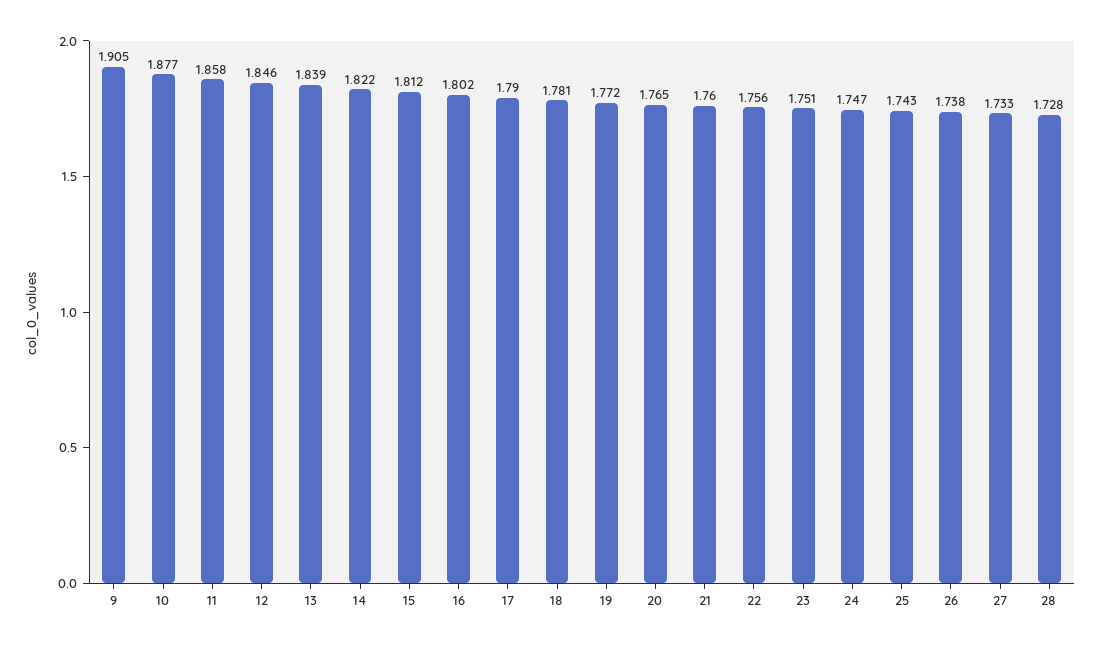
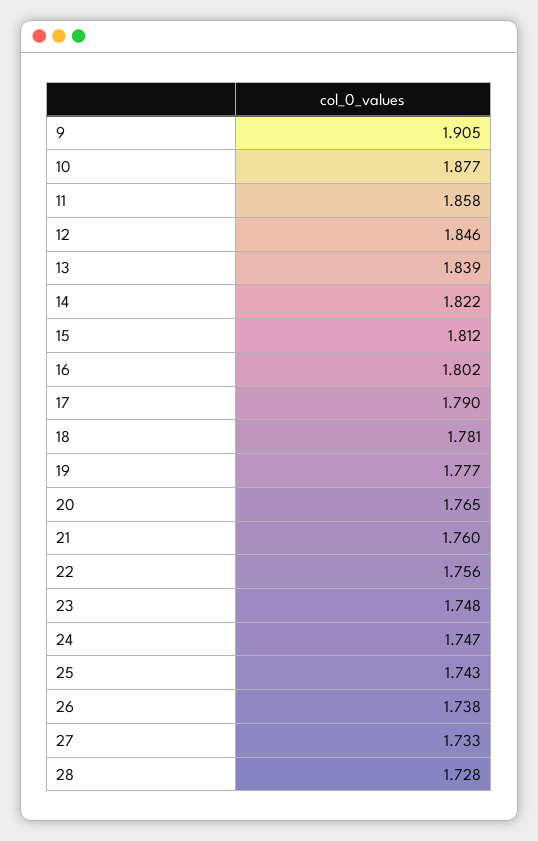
  {
    "9": 1.905,
    "10": 1.877,
    "11": 1.858,
    "12": 1.846,
    "13": 1.839,
    "14": 1.822,
    "15": 1.812,
    "16": 1.802,
    "17": 1.79,
    "18": 1.781,
-   "19": 1.772,
+   "19": 1.777,
    "20": 1.765,
    "21": 1.76,
    "22": 1.756,
-   "23": 1.751,
+   "23": 1.748,
    "24": 1.747,
    "25": 1.743,
    "26": 1.738,
    "27": 1.733,
    "28": 1.728
  }

